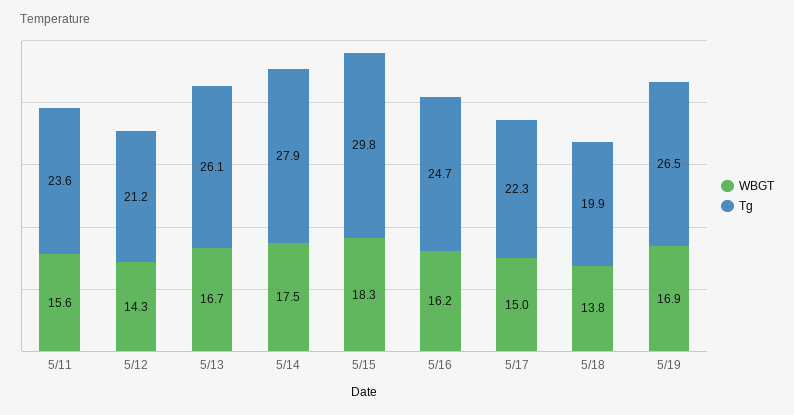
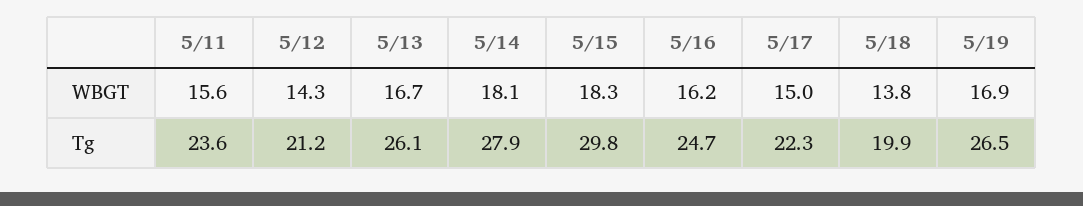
  {
    "WBGT": {
      "5/11": 15.6,
      "5/12": 14.3,
      "5/13": 16.7,
-     "5/14": 17.5,
+     "5/14": 18.1,
      "5/15": 18.3,
      "5/16": 16.2,
      "5/17": 15,
      "5/18": 13.8,
      "5/19": 16.9
    },
    "Tg": {
      "5/11": 23.6,
      "5/12": 21.2,
      "5/13": 26.1,
      "5/14": 27.9,
      "5/15": 29.8,
      "5/16": 24.7,
      "5/17": 22.3,
      "5/18": 19.9,
      "5/19": 26.5
    }
  }

